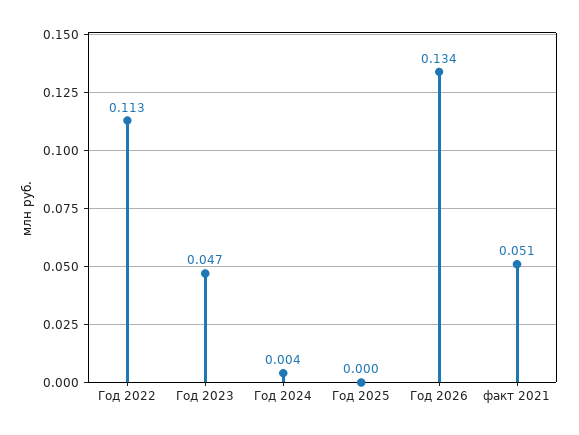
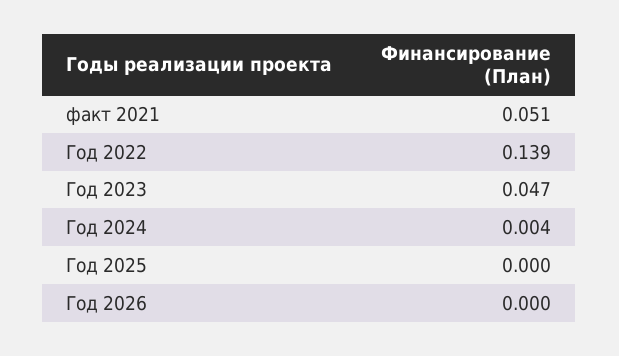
  {
-   "Год 2022": 0.113,
+   "Год 2022": 0.139,
    "Год 2023": 0.047,
    "Год 2024": 0.004,
    "Год 2025": 0,
-   "Год 2026": 0.134,
+   "Год 2026": 0,
    "факт 2021": 0.051
  }

